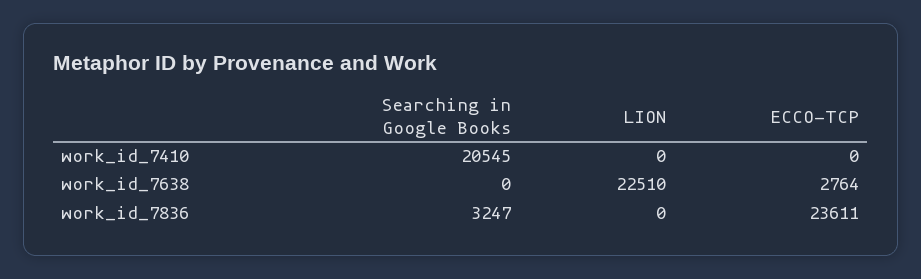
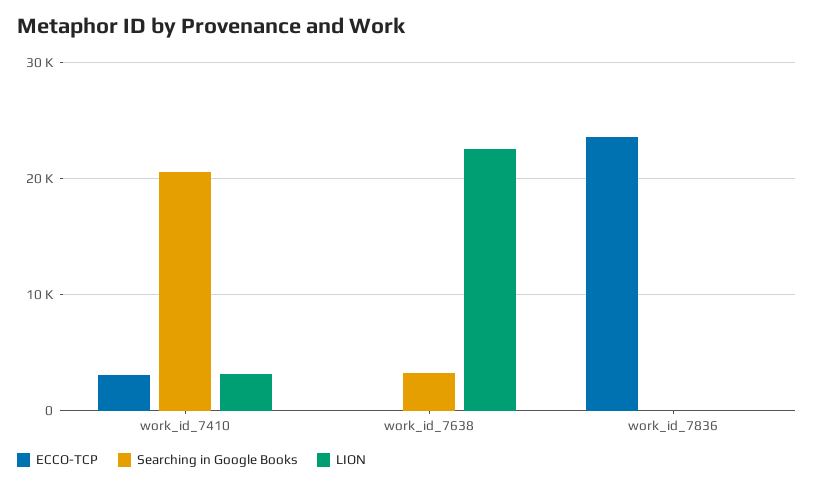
  {
    "Searching in Google Books": {
      "work_id_7410": 20545,
-     "work_id_7638": 0,
+     "work_id_7638": 3000,
-     "work_id_7836": 3247
+     "work_id_7836": 0
    },
    "LION": {
-     "work_id_7410": 0,
+     "work_id_7410": 3000,
      "work_id_7638": 22510,
      "work_id_7836": 0
    },
    "ECCO-TCP": {
-     "work_id_7410": 0,
+     "work_id_7410": 3000,
-     "work_id_7638": 2764,
+     "work_id_7638": 0,
      "work_id_7836": 23611
    }
  }

